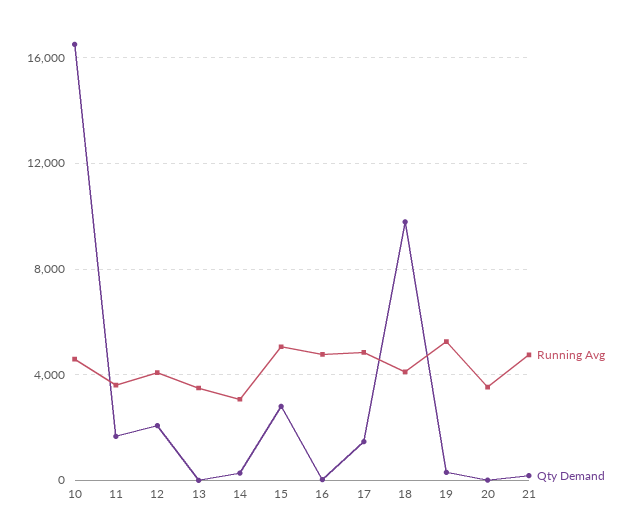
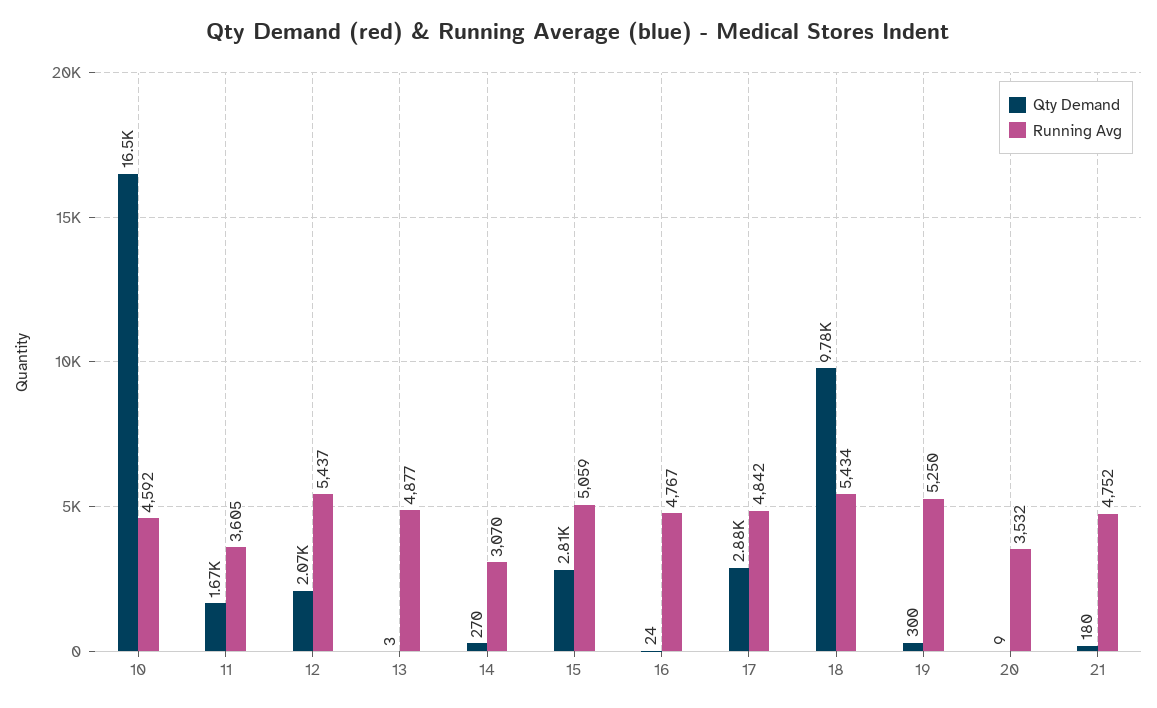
  {
    "Running Avg": {
      "10": 4592,
      "11": 3605,
-     "12": 4000,
+     "12": 5437,
-     "13": 3500,
+     "13": 4877,
      "14": 3070,
      "15": 5059,
      "16": 4767,
      "17": 4842,
-     "18": 4000,
+     "18": 5434,
      "19": 5250,
      "20": 3532,
      "21": 4752
    },
    "Qty Demand": {
      "10": 16500,
      "11": 1670,
      "12": 2070,
      "13": 3,
      "14": 270,
      "15": 2810,
      "16": 24,
-     "17": 1500,
+     "17": 2880,
      "18": 9780,
      "19": 300,
      "20": 9,
      "21": 180
    }
  }

